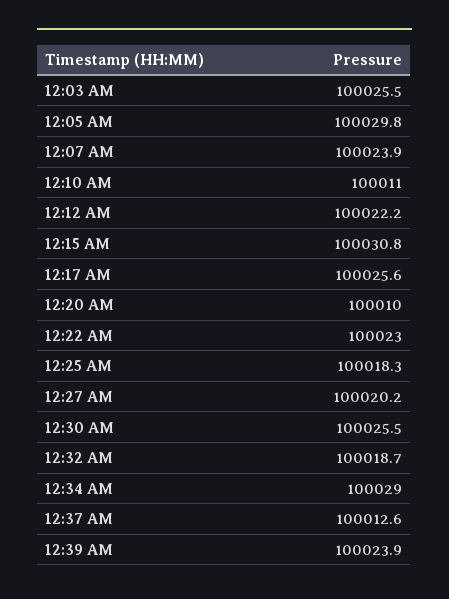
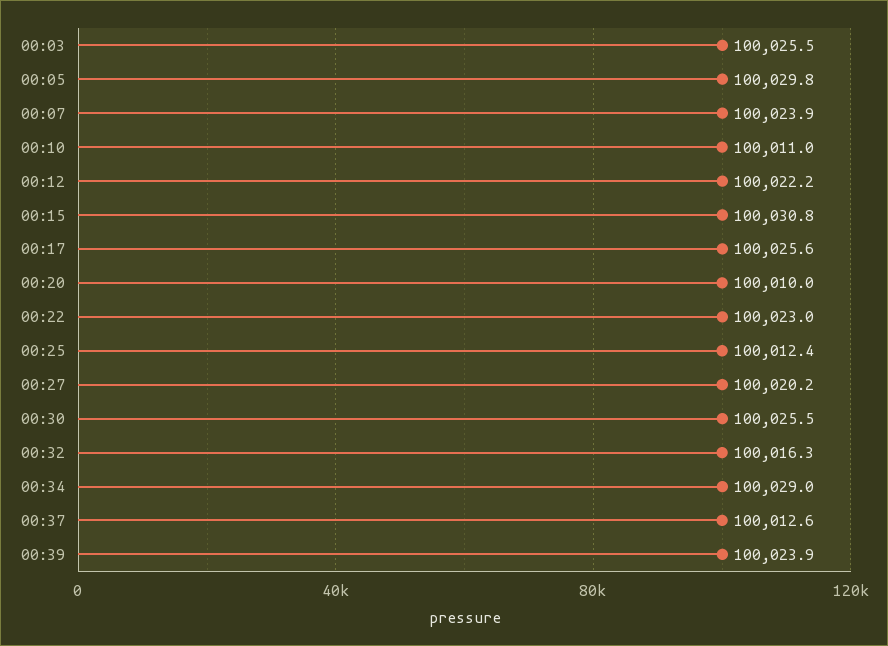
  {
    "12:03 AM": 100025.5,
    "12:05 AM": 100029.8,
    "12:07 AM": 100023.9,
    "12:10 AM": 100011,
    "12:12 AM": 100022.2,
    "12:15 AM": 100030.8,
    "12:17 AM": 100025.6,
    "12:20 AM": 100010,
    "12:22 AM": 100023,
-   "12:25 AM": 100018.3,
+   "12:25 AM": 100012.4,
    "12:27 AM": 100020.2,
    "12:30 AM": 100025.5,
-   "12:32 AM": 100018.7,
+   "12:32 AM": 100016.3,
    "12:34 AM": 100029,
    "12:37 AM": 100012.6,
    "12:39 AM": 100023.9
  }

